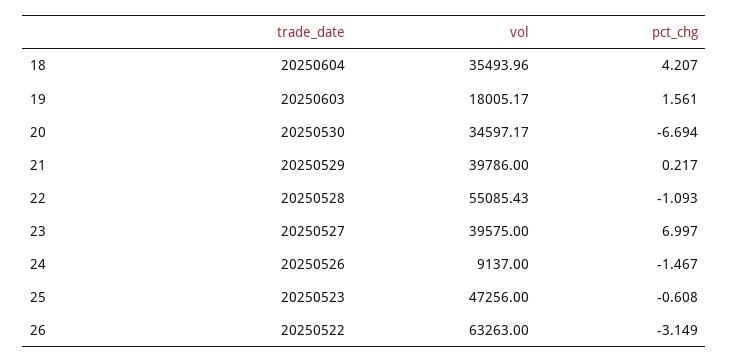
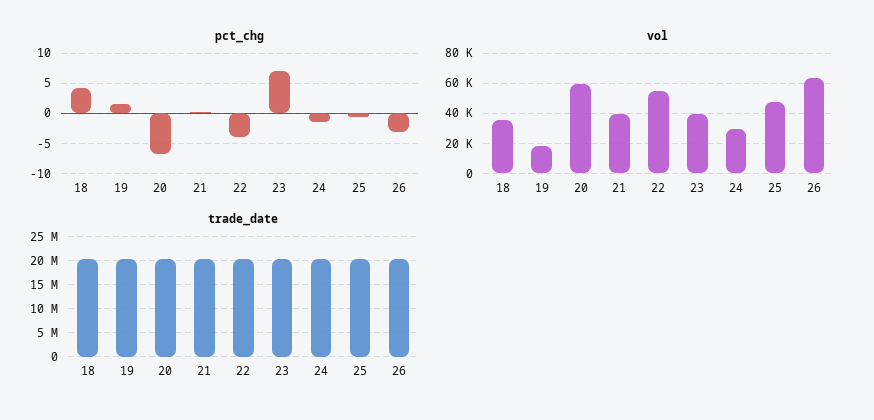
  {
    "trade_date": {
      "18": 20250604,
      "19": 20250603,
      "20": 20250530,
      "21": 20250529,
      "22": 20250528,
      "23": 20250527,
      "24": 20250526,
      "25": 20250523,
      "26": 20250522
    },
    "vol": {
      "18": 35493.96,
      "19": 18005.17,
-     "20": 34597.17,
+     "20": 60000,
      "21": 39786,
      "22": 55085.43,
      "23": 39575,
-     "24": 9137,
+     "24": 30000,
      "25": 47256,
      "26": 63263
    },
    "pct_chg": {
      "18": 4.207,
      "19": 1.561,
      "20": -6.694,
      "21": 0.217,
-     "22": -1.093,
+     "22": -4,
      "23": 6.997,
      "24": -1.467,
      "25": -0.608,
      "26": -3.149
    }
  }

